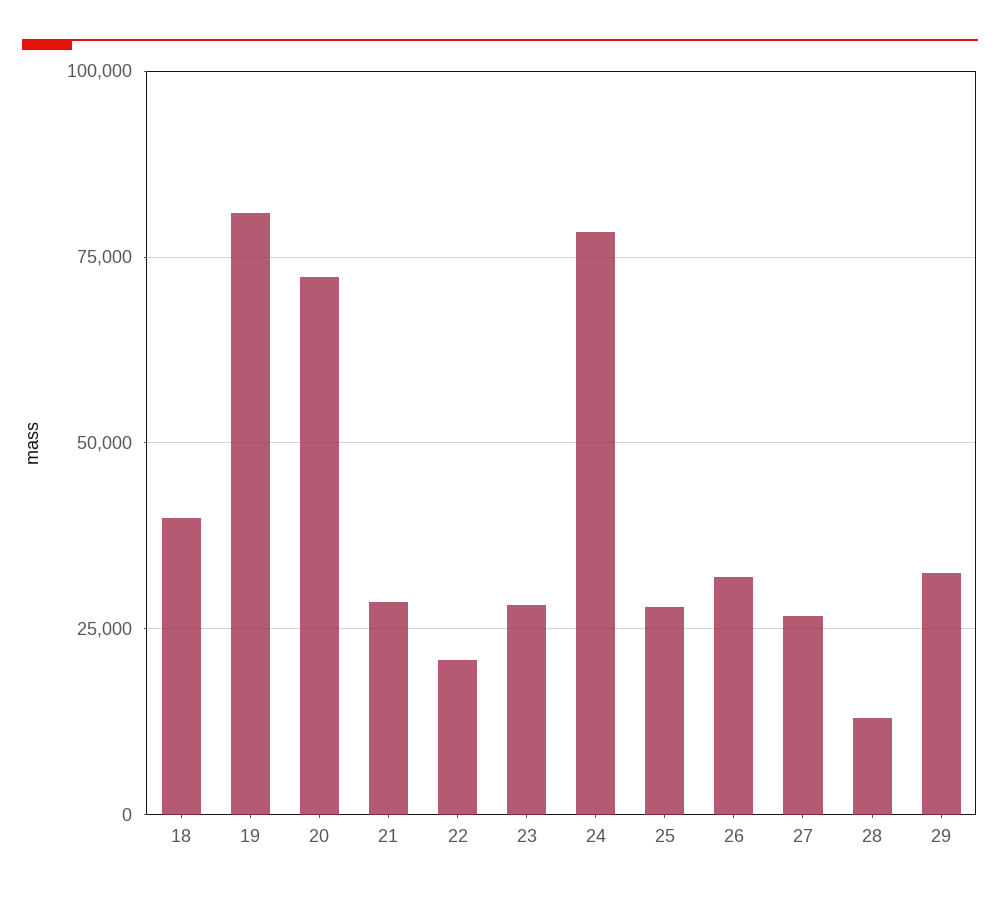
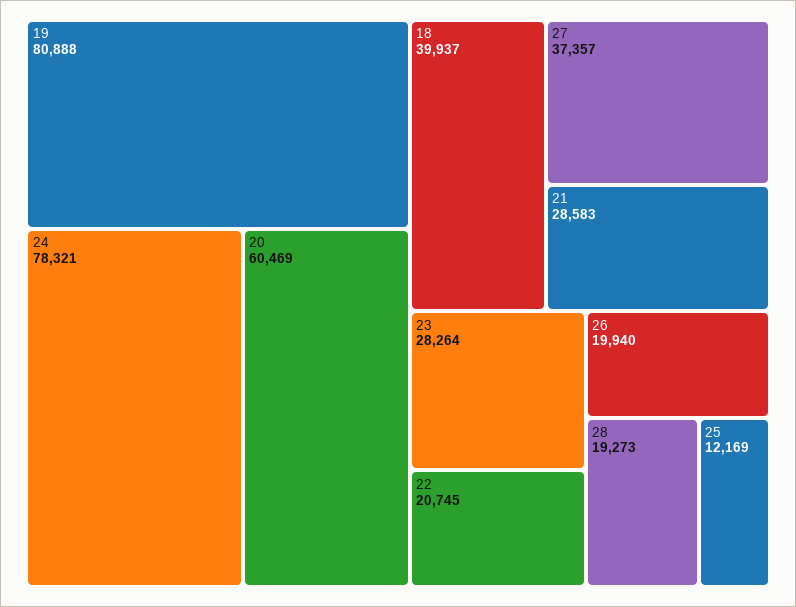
  {
    "18": 39937,
    "19": 80888,
-   "20": 72500,
+   "20": 60469,
    "21": 28583,
    "22": 20745,
    "23": 28264,
    "24": 78321,
-   "25": 27500,
+   "25": 12169,
-   "26": 32500,
+   "26": 19940,
-   "27": 27500,
+   "27": 37357,
-   "28": 12500,
+   "28": 19273
-   "29": 32500
  }

